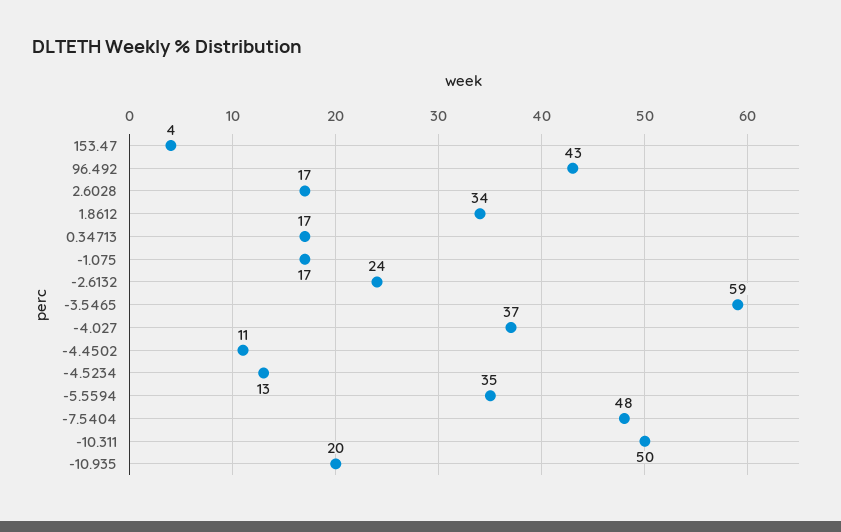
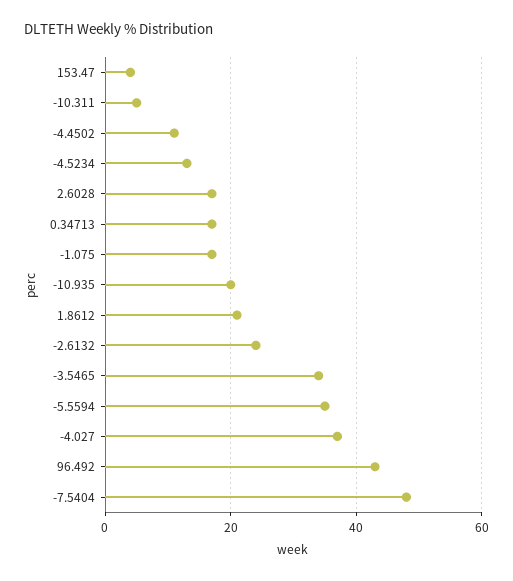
  {
    "153.47": 4,
    "96.492": 43,
    "2.6028": 17,
-   "1.8612": 34,
+   "1.8612": 20,
    "0.34713": 17,
    "-1.075": 17,
    "-2.6132": 24,
-   "-3.5465": 59,
+   "-3.5465": 35,
    "-4.027": 37,
    "-4.4502": 11,
    "-4.5234": 13,
    "-5.5594": 35,
    "-7.5404": 48,
-   "-10.311": 50,
+   "-10.311": 5,
    "-10.935": 20
  }

